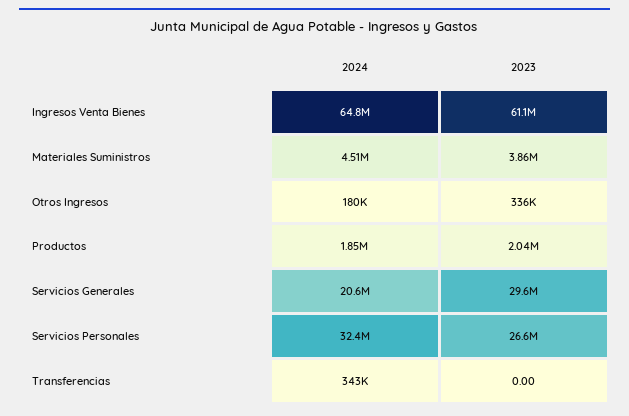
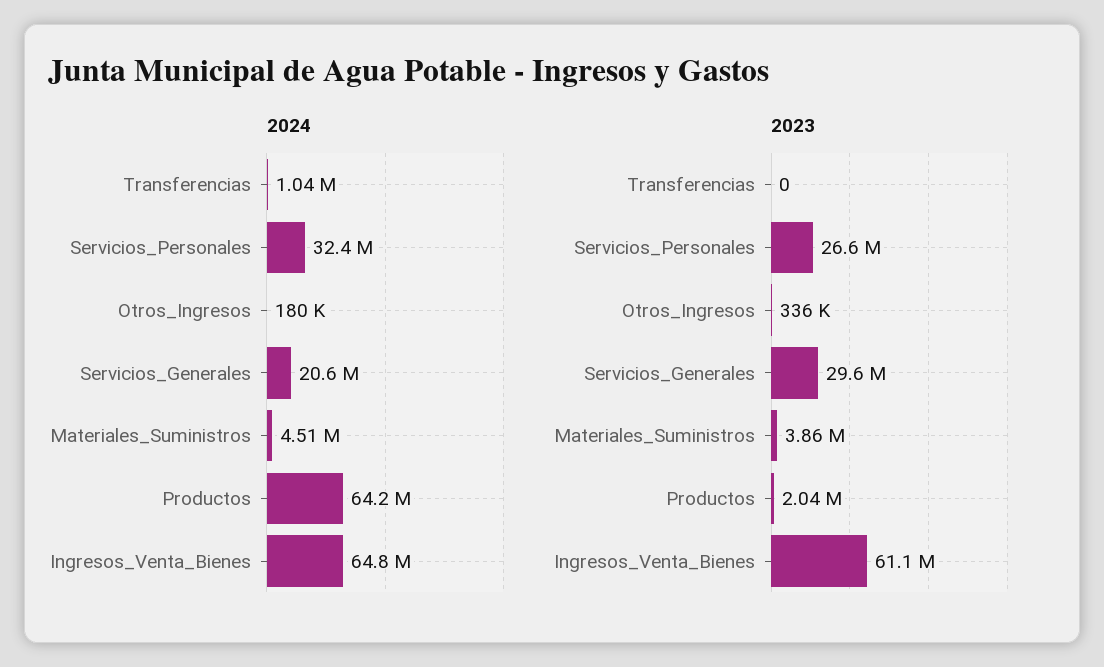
  {
    "2024": {
      "Ingresos Venta Bienes": 64800000,
      "Materiales Suministros": 4510000,
      "Otros Ingresos": 180000,
-     "Productos": 1850000,
+     "Productos": 64200000,
      "Servicios Generales": 20600000,
      "Servicios Personales": 32400000,
-     "Transferencias": 343000
+     "Transferencias": 1040000
    },
    "2023": {
      "Ingresos Venta Bienes": 61100000,
      "Materiales Suministros": 3860000,
      "Otros Ingresos": 336000,
      "Productos": 2040000,
      "Servicios Generales": 29600000,
      "Servicios Personales": 26600000,
      "Transferencias": 0
    }
  }

